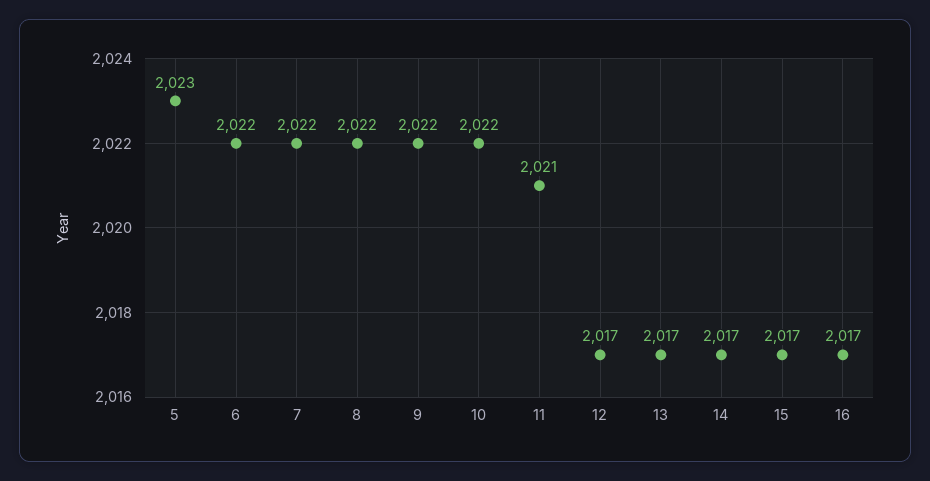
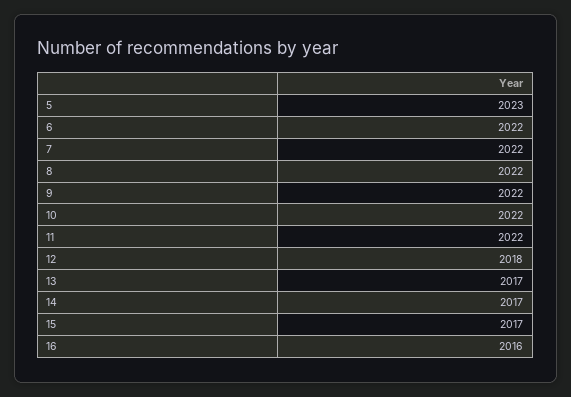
  {
    "5": 2023,
    "6": 2022,
    "7": 2022,
    "8": 2022,
    "9": 2022,
    "10": 2022,
-   "11": 2021,
+   "11": 2022,
-   "12": 2017,
+   "12": 2018,
    "13": 2017,
    "14": 2017,
    "15": 2017,
-   "16": 2017
+   "16": 2016
  }

